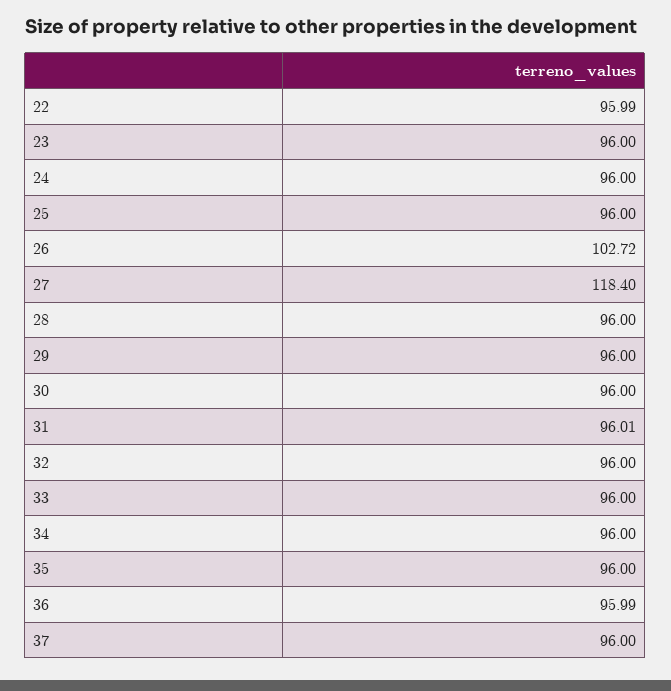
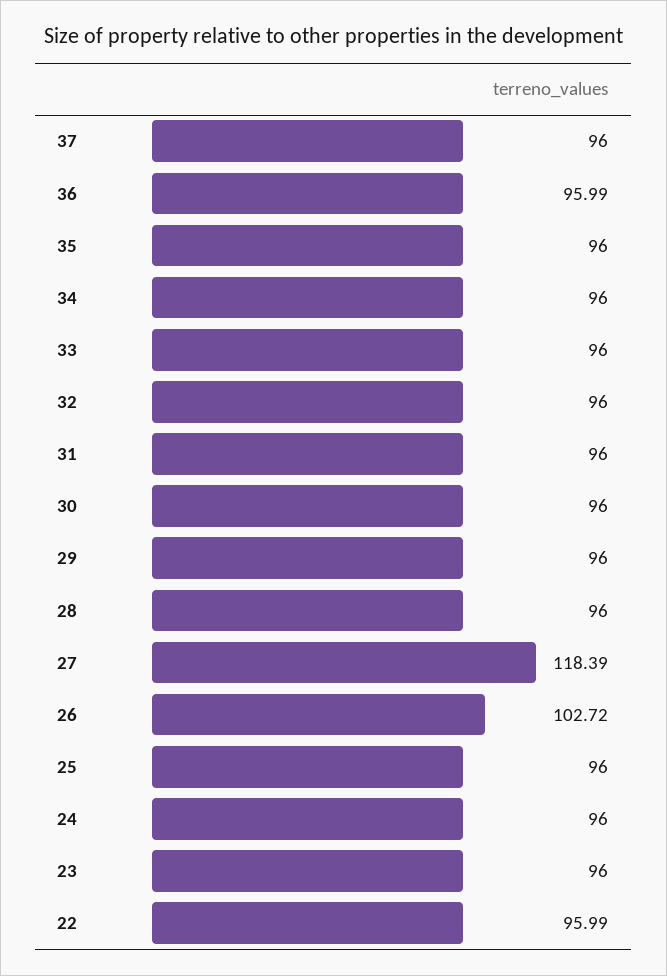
  {
    "22": 95.99,
    "23": 96,
    "24": 96,
    "25": 96,
    "26": 102.72,
-   "27": 118.4,
+   "27": 118.39,
    "28": 96,
    "29": 96,
    "30": 96,
-   "31": 96.01,
+   "31": 96,
    "32": 96,
    "33": 96,
    "34": 96,
    "35": 96,
    "36": 95.99,
    "37": 96
  }

